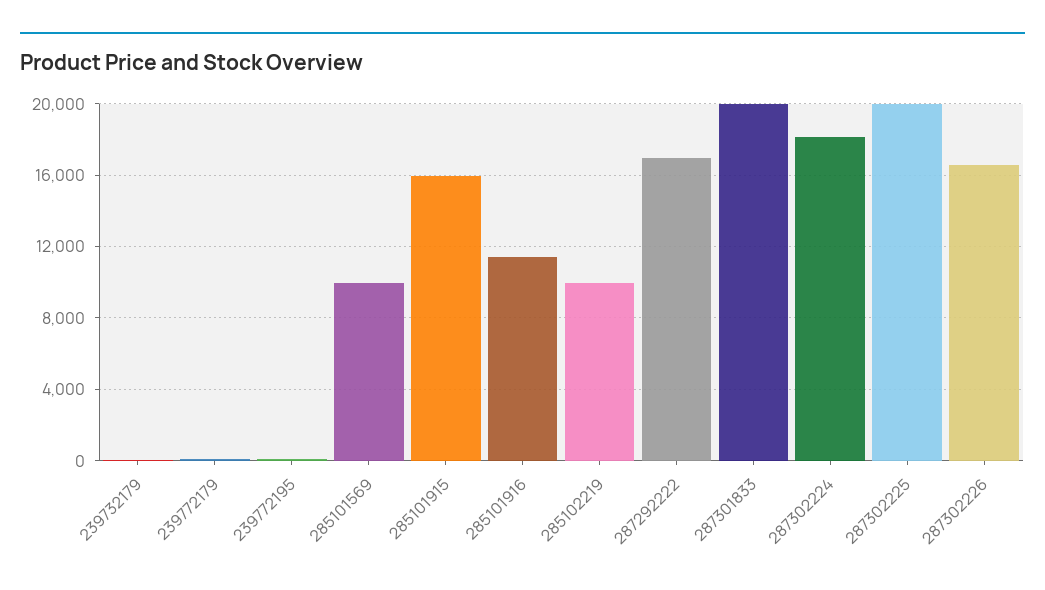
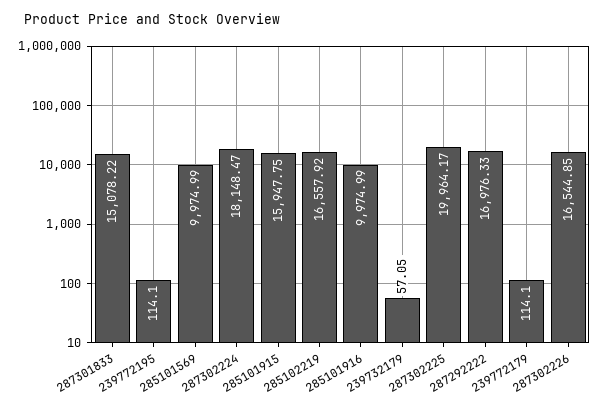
  {
    "239732179": 57.05,
    "239772179": 114.1,
    "239772195": 114.1,
    "285101569": 9974.99,
    "285101915": 15947.75,
-   "285101916": 11500,
+   "285101916": 9974.99,
-   "285102219": 10000,
+   "285102219": 16557.92,
    "287292222": 16976.33,
-   "287301833": 20000,
+   "287301833": 15078.22,
    "287302224": 18148.47,
    "287302225": 19964.17,
    "287302226": 16544.85
  }

